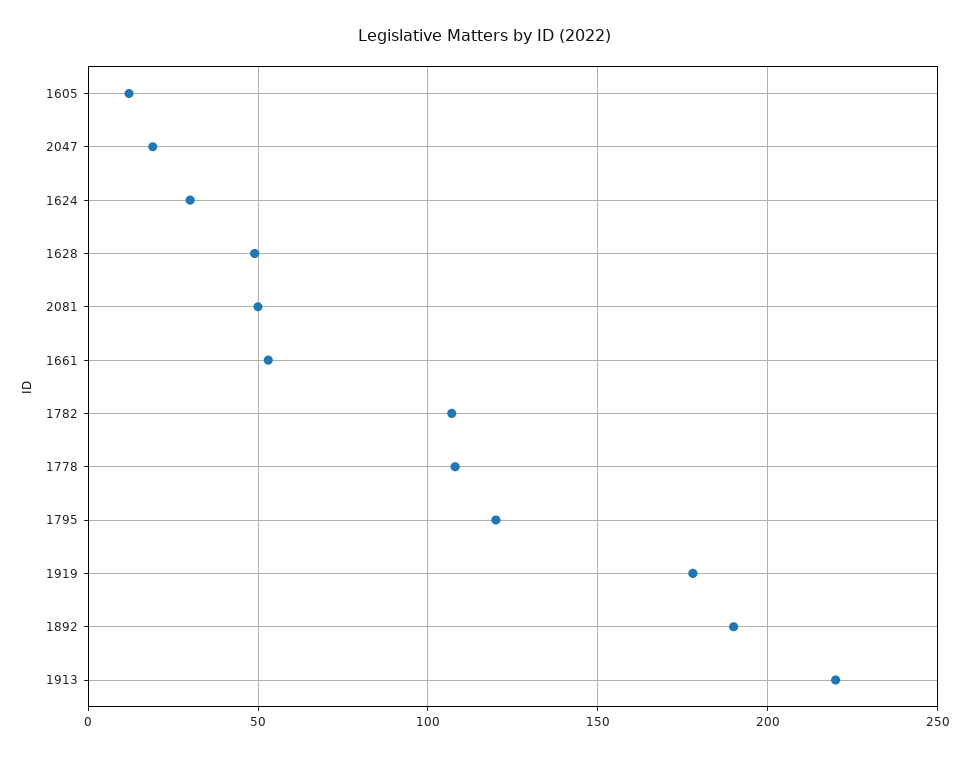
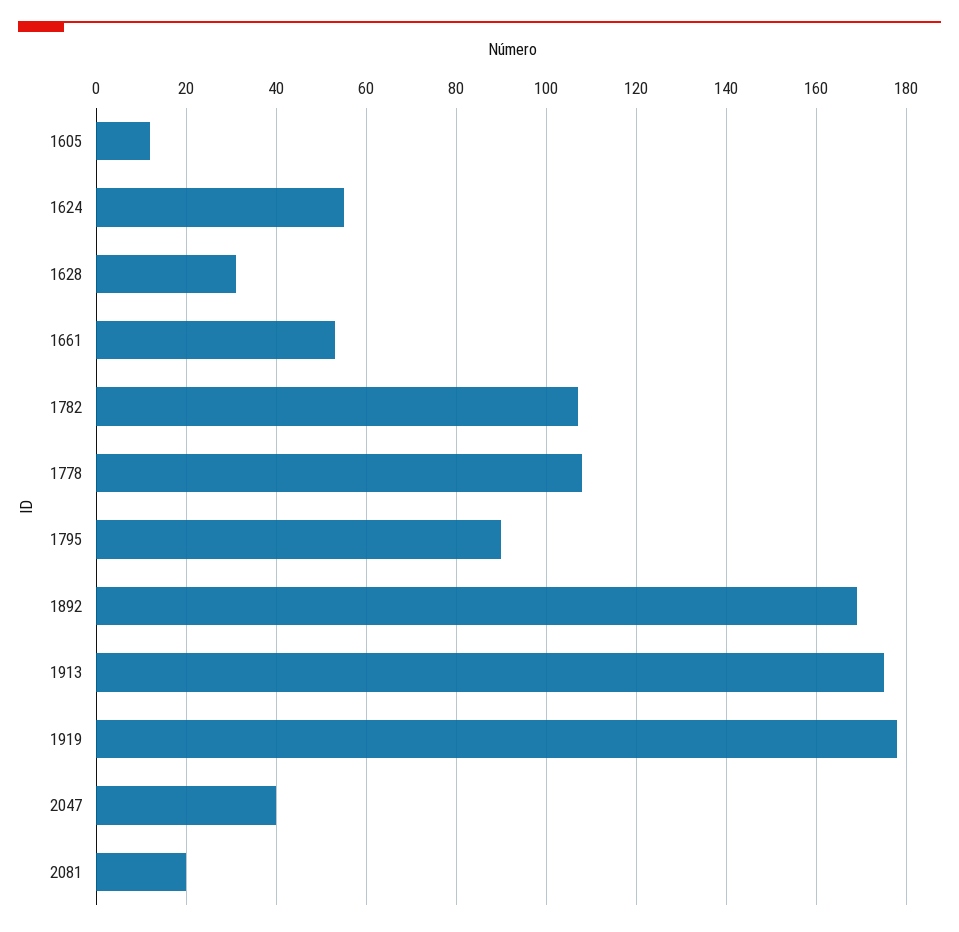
  {
    "1605": 10,
-   "2047": 20,
+   "2047": 40,
-   "1624": 30,
+   "1624": 55,
-   "1628": 50,
+   "1628": 30,
-   "2081": 50,
+   "2081": 20,
    "1661": 55,
    "1782": 105,
    "1778": 110,
-   "1795": 120,
+   "1795": 90,
    "1919": 180,
-   "1892": 190,
+   "1892": 170,
-   "1913": 220
+   "1913": 175
  }

